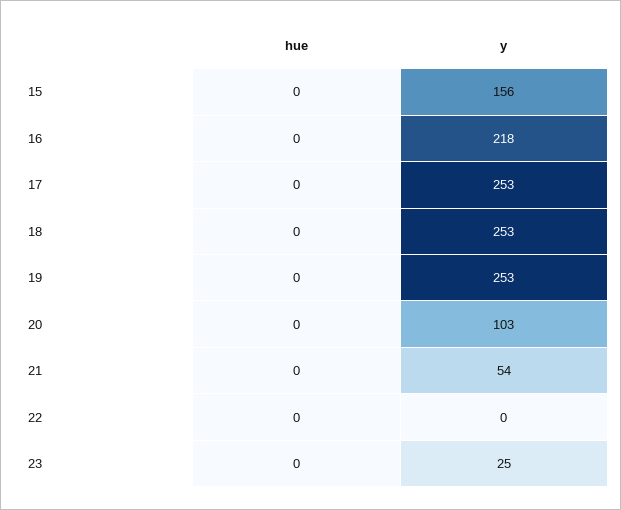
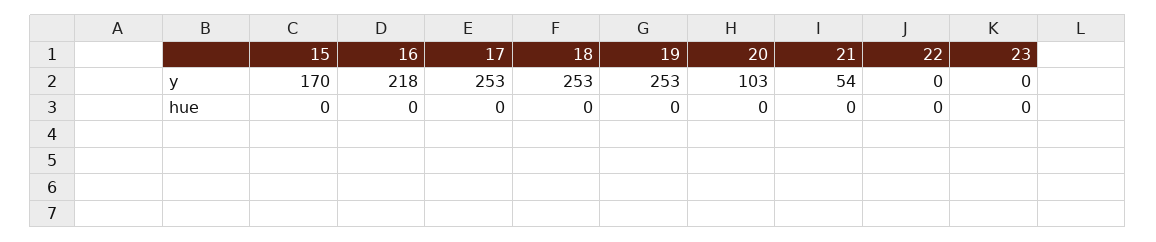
  {
    "hue": {
      "15": 0,
      "16": 0,
      "17": 0,
      "18": 0,
      "19": 0,
      "20": 0,
      "21": 0,
      "22": 0,
      "23": 0
    },
    "y": {
-     "15": 156,
+     "15": 170,
      "16": 218,
      "17": 253,
      "18": 253,
      "19": 253,
      "20": 103,
      "21": 54,
      "22": 0,
-     "23": 25
+     "23": 0
    }
  }

